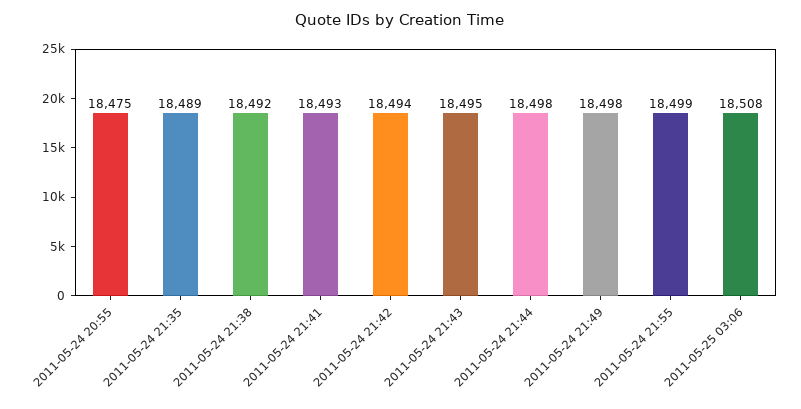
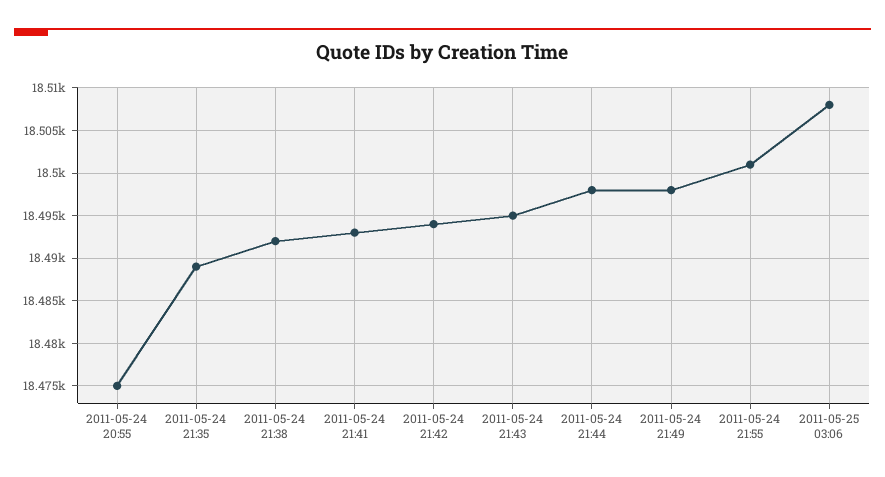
  {
    "2011-05-24 20:55": 18475,
    "2011-05-24 21:35": 18489,
    "2011-05-24 21:38": 18492,
    "2011-05-24 21:41": 18493,
    "2011-05-24 21:42": 18494,
    "2011-05-24 21:43": 18495,
    "2011-05-24 21:44": 18498,
    "2011-05-24 21:49": 18498,
-   "2011-05-24 21:55": 18499,
+   "2011-05-24 21:55": 18501,
    "2011-05-25 03:06": 18508
  }

